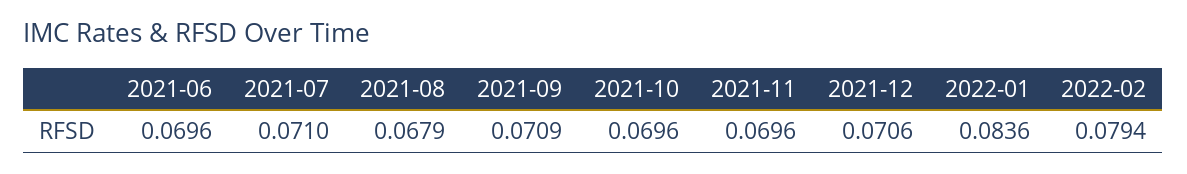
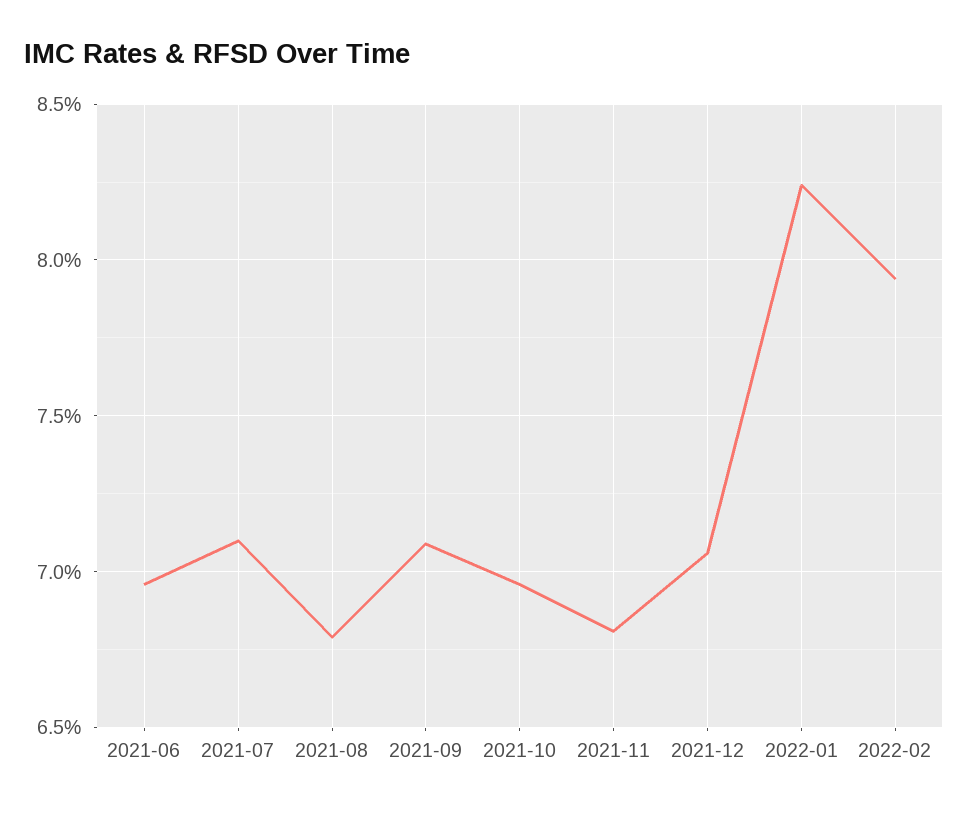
  {
    "2021-06": 0.0696,
    "2021-07": 0.071,
    "2021-08": 0.0679,
    "2021-09": 0.0709,
    "2021-10": 0.0696,
-   "2021-11": 0.0696,
+   "2021-11": 0.068,
    "2021-12": 0.0706,
-   "2022-01": 0.0836,
+   "2022-01": 0.0825,
    "2022-02": 0.0794
  }

